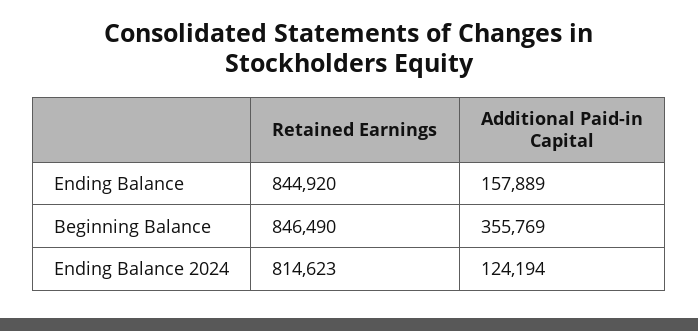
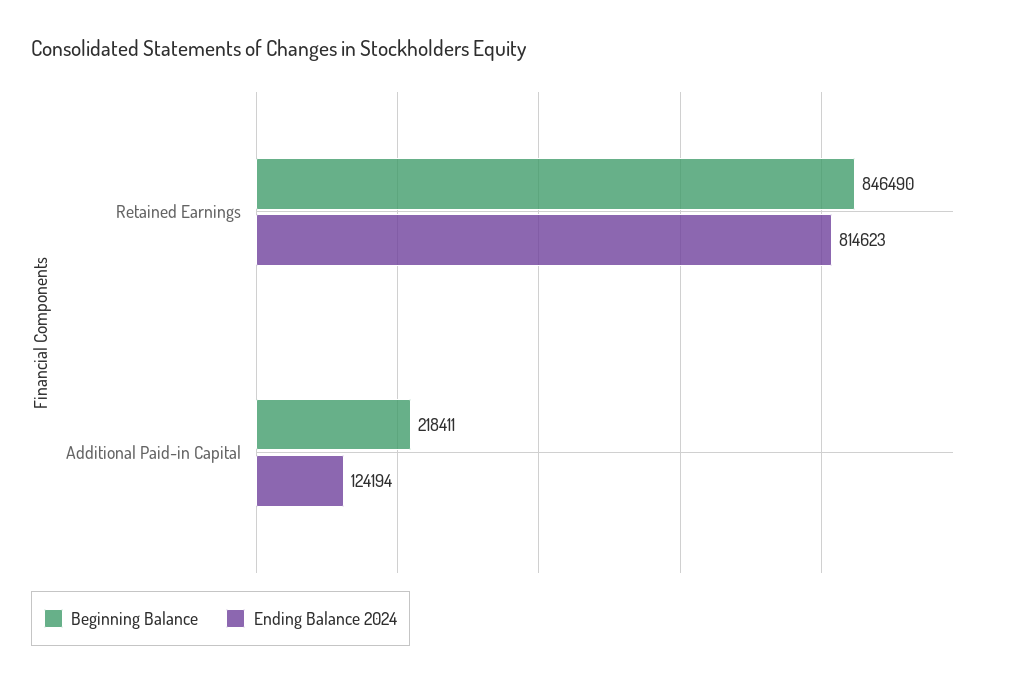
  {
-   "Ending Balance": {
-     "Retained Earnings": 844920,
-     "Additional Paid-in Capital": 157889
-   },
    "Beginning Balance": {
      "Retained Earnings": 846490,
-     "Additional Paid-in Capital": 355769
+     "Additional Paid-in Capital": 218411
    },
    "Ending Balance 2024": {
      "Retained Earnings": 814623,
      "Additional Paid-in Capital": 124194
    }
  }

